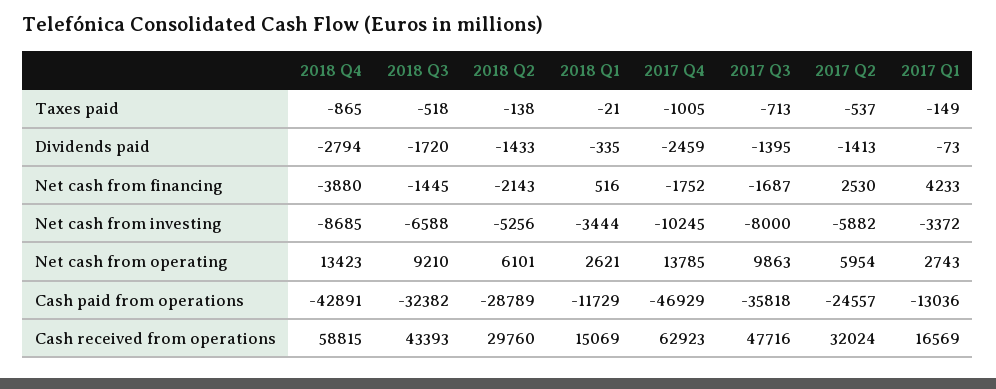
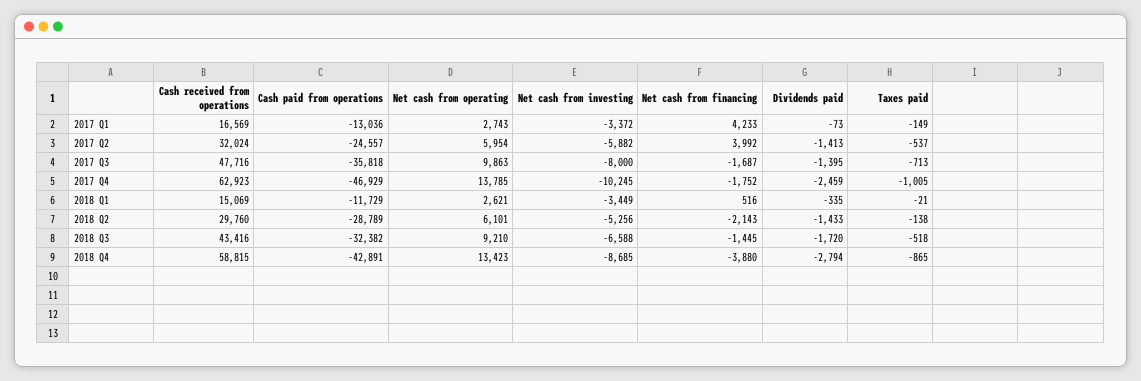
  {
    "2018 Q4": {
      "Taxes paid": -865,
      "Dividends paid": -2794,
      "Net cash from financing": -3880,
      "Net cash from investing": -8685,
      "Net cash from operating": 13423,
      "Cash paid from operations": -42891,
      "Cash received from operations": 58815
    },
    "2018 Q3": {
      "Taxes paid": -518,
      "Dividends paid": -1720,
      "Net cash from financing": -1445,
      "Net cash from investing": -6588,
      "Net cash from operating": 9210,
      "Cash paid from operations": -32382,
-     "Cash received from operations": 43393
+     "Cash received from operations": 43416
    },
    "2018 Q2": {
      "Taxes paid": -138,
      "Dividends paid": -1433,
      "Net cash from financing": -2143,
      "Net cash from investing": -5256,
      "Net cash from operating": 6101,
      "Cash paid from operations": -28789,
      "Cash received from operations": 29760
    },
    "2018 Q1": {
      "Taxes paid": -21,
      "Dividends paid": -335,
      "Net cash from financing": 516,
-     "Net cash from investing": -3444,
+     "Net cash from investing": -3449,
      "Net cash from operating": 2621,
      "Cash paid from operations": -11729,
      "Cash received from operations": 15069
    },
    "2017 Q4": {
      "Taxes paid": -1005,
      "Dividends paid": -2459,
      "Net cash from financing": -1752,
      "Net cash from investing": -10245,
      "Net cash from operating": 13785,
      "Cash paid from operations": -46929,
      "Cash received from operations": 62923
    },
    "2017 Q3": {
      "Taxes paid": -713,
      "Dividends paid": -1395,
      "Net cash from financing": -1687,
      "Net cash from investing": -8000,
      "Net cash from operating": 9863,
      "Cash paid from operations": -35818,
      "Cash received from operations": 47716
    },
    "2017 Q2": {
      "Taxes paid": -537,
      "Dividends paid": -1413,
-     "Net cash from financing": 2530,
+     "Net cash from financing": 3992,
      "Net cash from investing": -5882,
      "Net cash from operating": 5954,
      "Cash paid from operations": -24557,
      "Cash received from operations": 32024
    },
    "2017 Q1": {
      "Taxes paid": -149,
      "Dividends paid": -73,
      "Net cash from financing": 4233,
      "Net cash from investing": -3372,
      "Net cash from operating": 2743,
      "Cash paid from operations": -13036,
      "Cash received from operations": 16569
    }
  }

